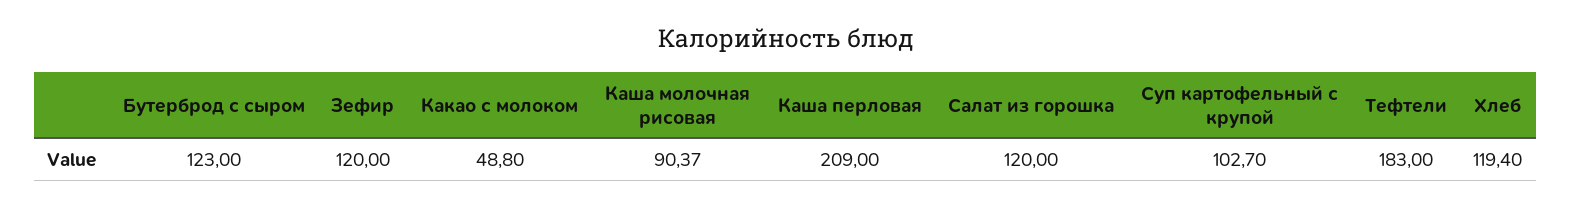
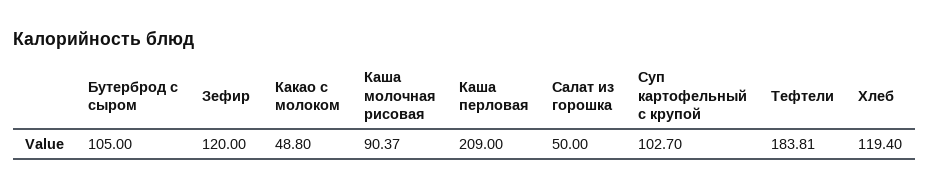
  {
-   "Бутерброд с сыром": 123,
+   "Бутерброд с сыром": 105,
    "Зефир": 120,
    "Какао с молоком": 48.8,
    "Каша молочная рисовая": 90.37,
    "Каша перловая": 209,
-   "Салат из горошка": 120,
+   "Салат из горошка": 50,
    "Суп картофельный с крупой": 102.7,
-   "Тефтели": 183,
+   "Тефтели": 183.81,
    "Хлеб": 119.4
  }

